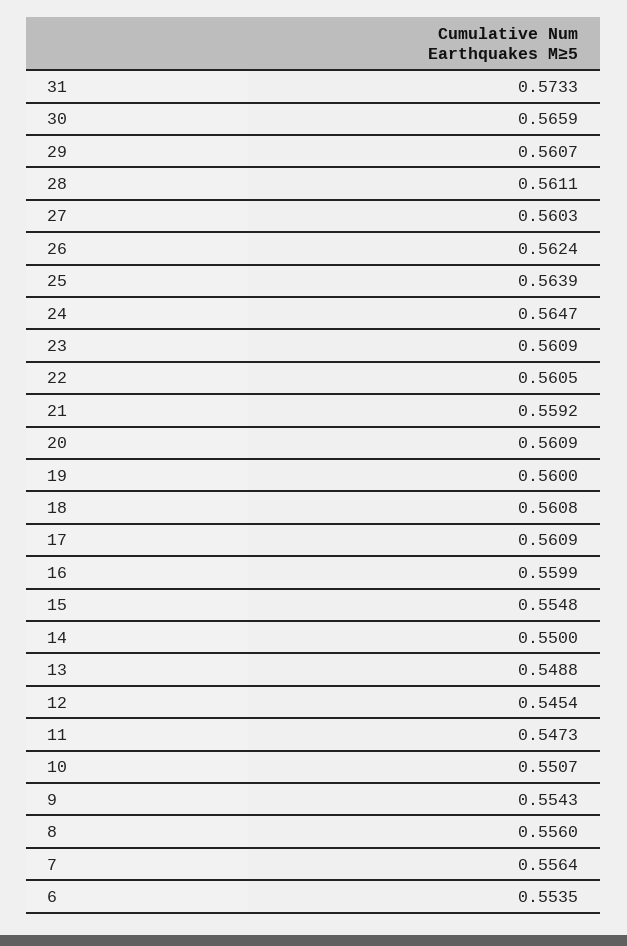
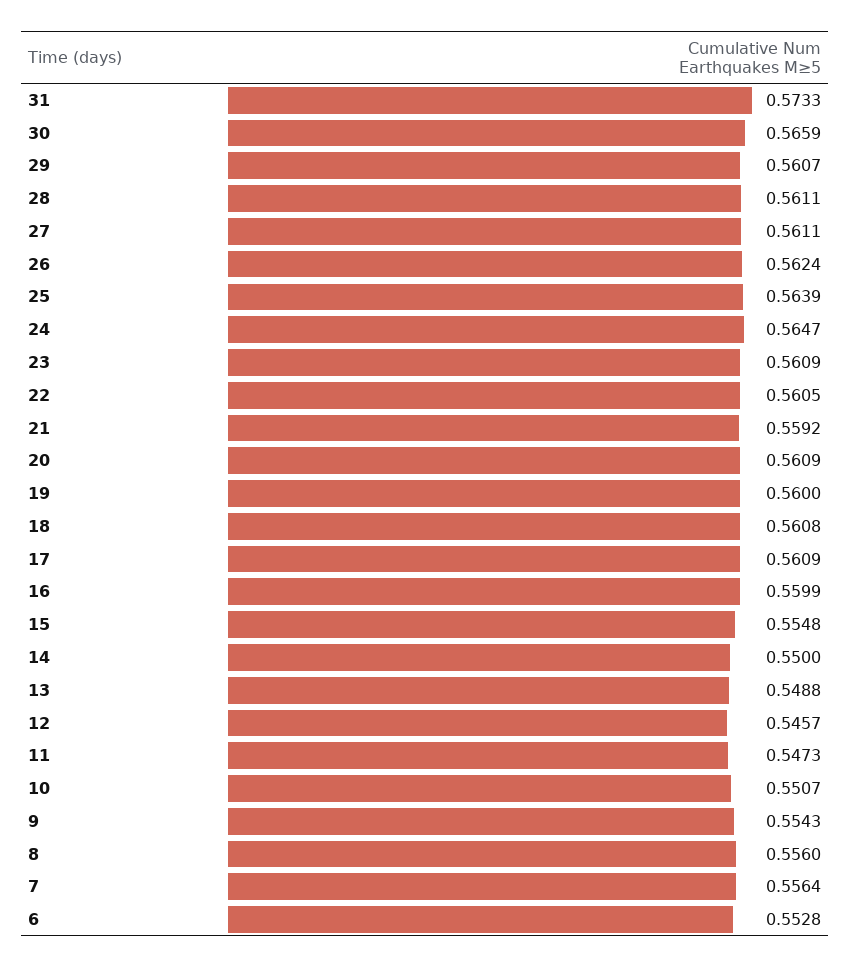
  {
    "31": 0.5733,
    "30": 0.5659,
    "29": 0.5607,
    "28": 0.5611,
-   "27": 0.5603,
+   "27": 0.5611,
    "26": 0.5624,
    "25": 0.5639,
    "24": 0.5647,
    "23": 0.5609,
    "22": 0.5605,
    "21": 0.5592,
    "20": 0.5609,
    "19": 0.56,
    "18": 0.5608,
    "17": 0.5609,
    "16": 0.5599,
    "15": 0.5548,
    "14": 0.55,
    "13": 0.5488,
-   "12": 0.5454,
+   "12": 0.5457,
    "11": 0.5473,
    "10": 0.5507,
    "9": 0.5543,
    "8": 0.556,
    "7": 0.5564,
-   "6": 0.5535
+   "6": 0.5528
  }

